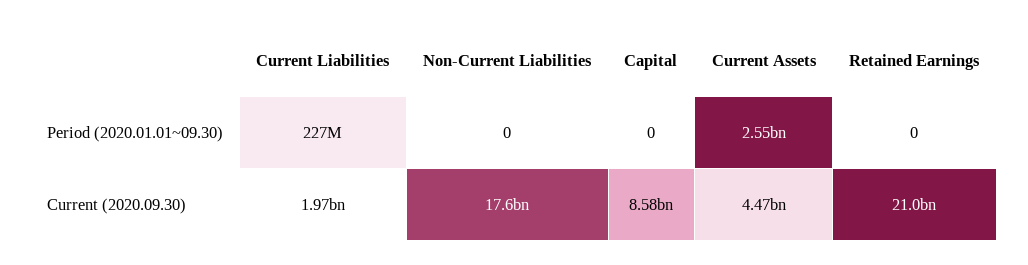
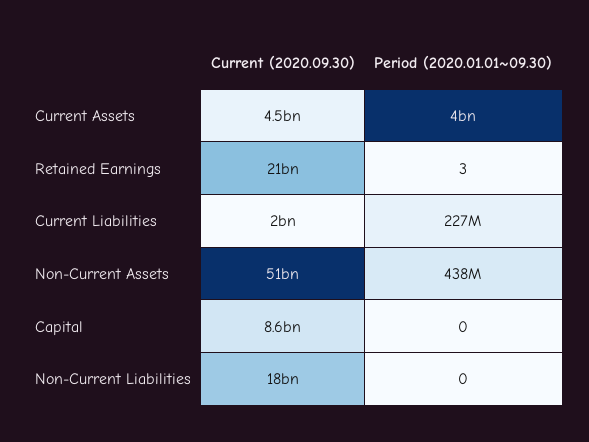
  {
    "Current Liabilities": {
      "Period (2020.01.01~09.30)": 227000000,
      "Current (2020.09.30)": 1970000000
    },
    "Non-Current Liabilities": {
      "Period (2020.01.01~09.30)": 0,
      "Current (2020.09.30)": 17600000000
    },
    "Capital": {
      "Period (2020.01.01~09.30)": 0,
      "Current (2020.09.30)": 8580000000
    },
    "Current Assets": {
-     "Period (2020.01.01~09.30)": 2550000000,
+     "Period (2020.01.01~09.30)": 4000000000,
      "Current (2020.09.30)": 4470000000
    },
    "Retained Earnings": {
-     "Period (2020.01.01~09.30)": 0,
+     "Period (2020.01.01~09.30)": 3,
      "Current (2020.09.30)": 21000000000
-   }
+   },
+   "Non-Current Assets": {
+     "Current (2020.09.30)": 51000000000,
+     "Period (2020.01.01~09.30)": 438000000
+   }
  }

